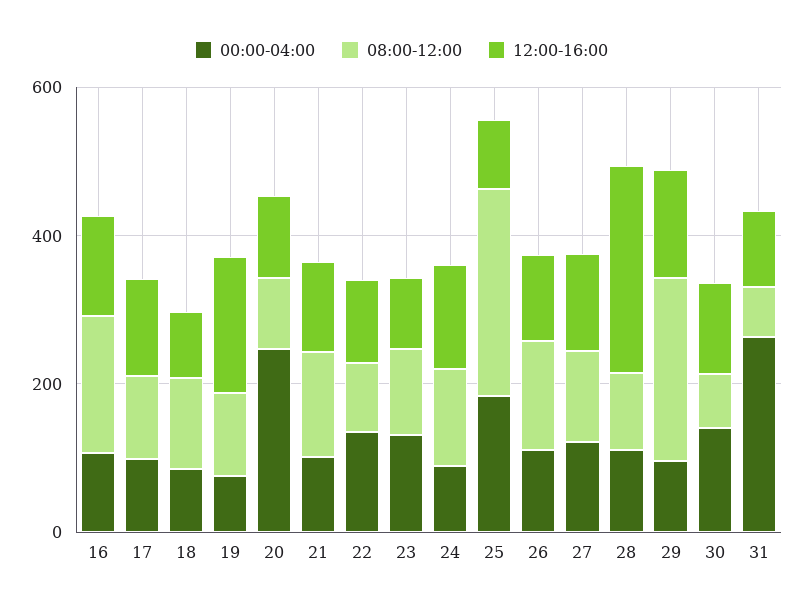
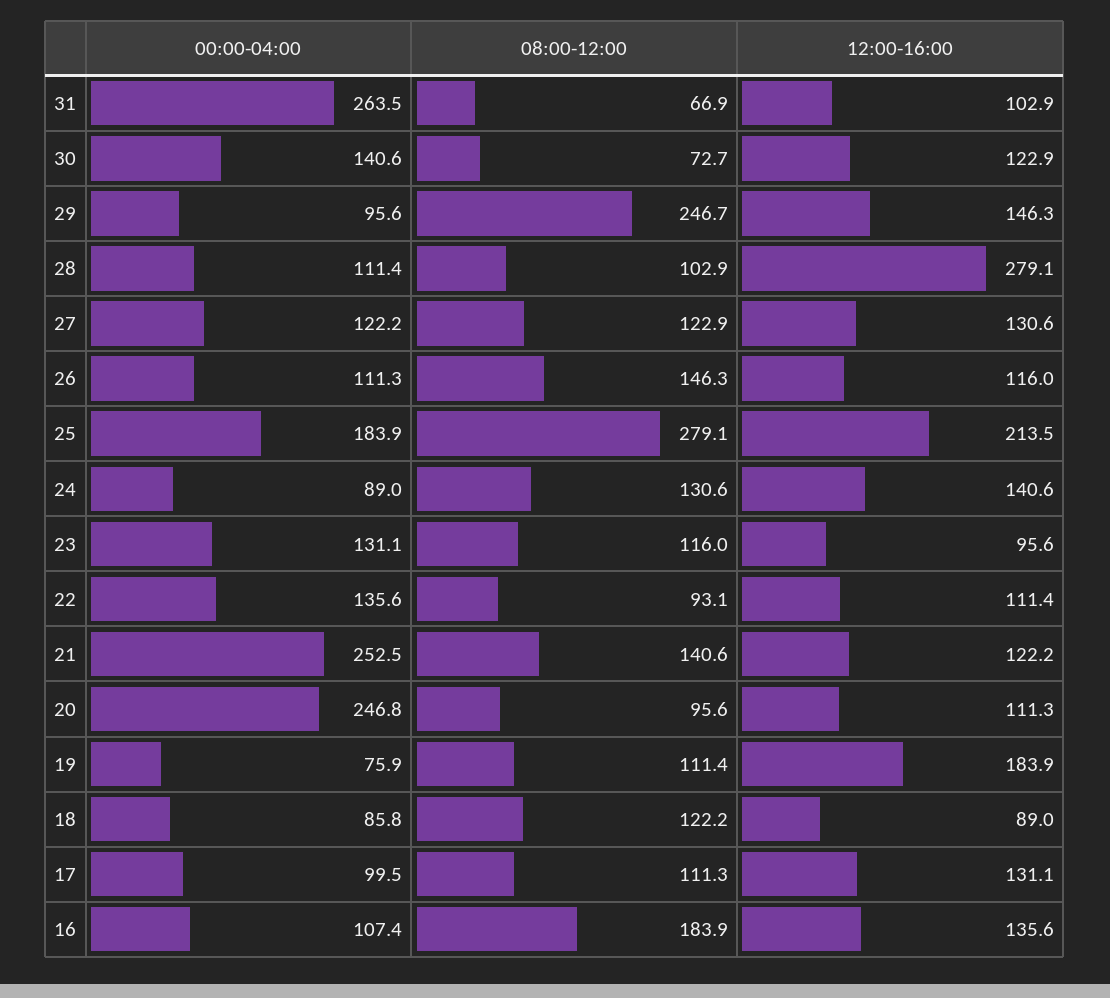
  {
    "00:00-04:00": {
      "16": 107.4,
      "17": 99.5,
      "18": 85.8,
      "19": 75.9,
      "20": 246.8,
-     "21": 100,
+     "21": 252.5,
      "22": 135.6,
      "23": 131.1,
      "24": 89,
      "25": 183.9,
      "26": 111.3,
      "27": 122.2,
      "28": 111.4,
      "29": 95.6,
      "30": 140.6,
      "31": 263.5
    },
    "08:00-12:00": {
      "16": 183.9,
      "17": 111.3,
      "18": 122.2,
      "19": 111.4,
      "20": 95.6,
      "21": 140.6,
      "22": 93.1,
      "23": 116,
      "24": 130.6,
      "25": 279.1,
      "26": 146.3,
      "27": 122.9,
      "28": 102.9,
      "29": 246.7,
      "30": 72.7,
      "31": 66.9
    },
    "12:00-16:00": {
      "16": 135.6,
      "17": 131.1,
      "18": 89,
      "19": 183.9,
      "20": 111.3,
      "21": 122.2,
      "22": 111.4,
      "23": 95.6,
      "24": 140.6,
-     "25": 100,
+     "25": 213.5,
      "26": 116,
      "27": 130.6,
      "28": 279.1,
      "29": 146.3,
      "30": 122.9,
      "31": 102.9
    }
  }

